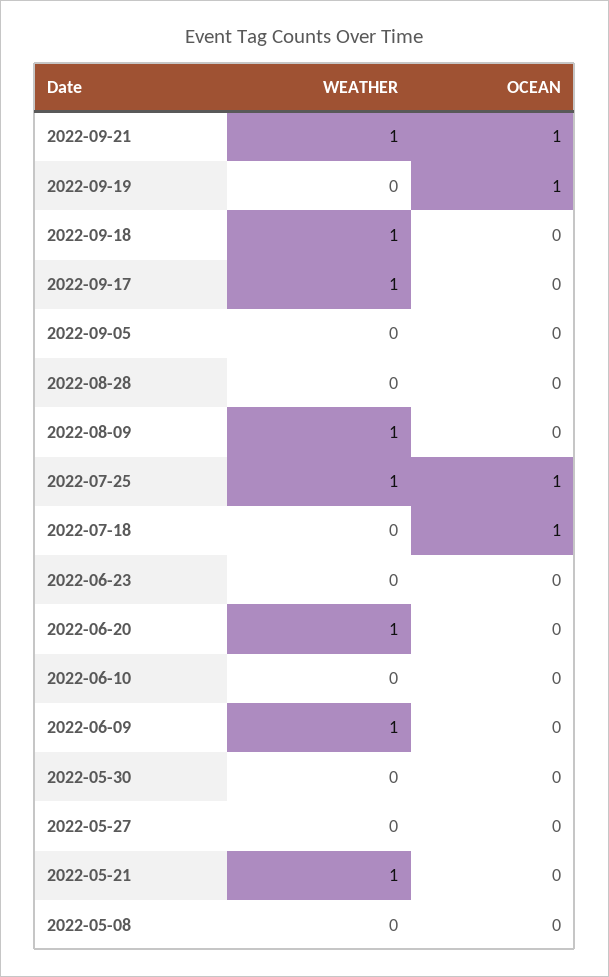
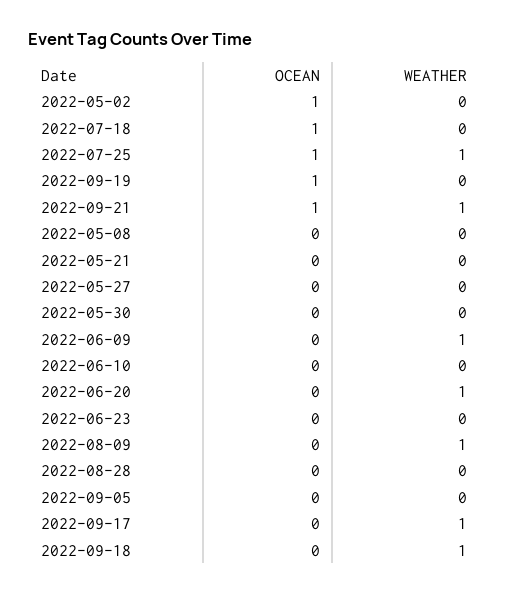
  {
    "WEATHER": {
      "2022-09-21": 1,
      "2022-09-19": 0,
      "2022-09-18": 1,
      "2022-09-17": 1,
      "2022-09-05": 0,
      "2022-08-28": 0,
      "2022-08-09": 1,
      "2022-07-25": 1,
      "2022-07-18": 0,
      "2022-06-23": 0,
      "2022-06-20": 1,
      "2022-06-10": 0,
      "2022-06-09": 1,
      "2022-05-30": 0,
      "2022-05-27": 0,
-     "2022-05-21": 1,
+     "2022-05-21": 0,
-     "2022-05-08": 0
+     "2022-05-08": 0,
+     "2022-05-02": 0
    },
    "OCEAN": {
      "2022-09-21": 1,
      "2022-09-19": 1,
      "2022-09-18": 0,
      "2022-09-17": 0,
      "2022-09-05": 0,
      "2022-08-28": 0,
      "2022-08-09": 0,
      "2022-07-25": 1,
      "2022-07-18": 1,
      "2022-06-23": 0,
      "2022-06-20": 0,
      "2022-06-10": 0,
      "2022-06-09": 0,
      "2022-05-30": 0,
      "2022-05-27": 0,
      "2022-05-21": 0,
-     "2022-05-08": 0
+     "2022-05-08": 0,
+     "2022-05-02": 1
    }
  }

